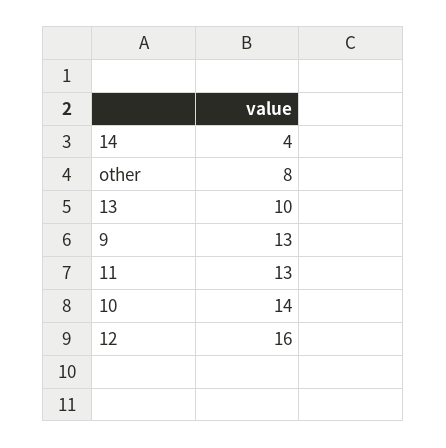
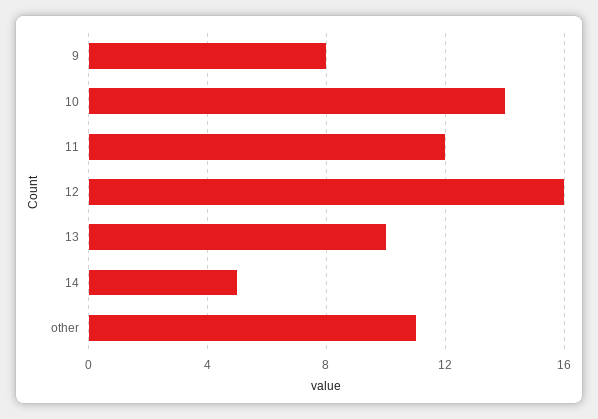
  {
-   "14": 4,
+   "14": 5,
-   "other": 8,
+   "other": 11,
    "13": 10,
-   "9": 13,
+   "9": 8,
-   "11": 13,
+   "11": 12,
    "10": 14,
    "12": 16
  }

